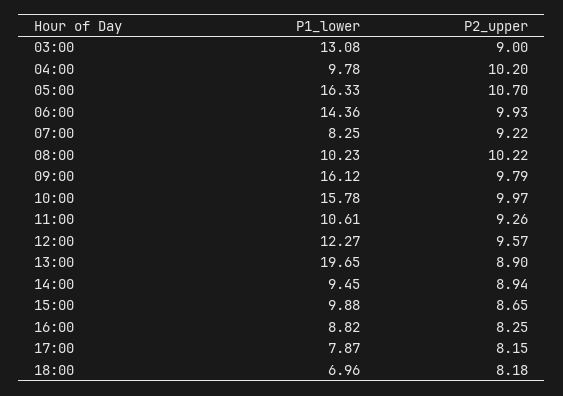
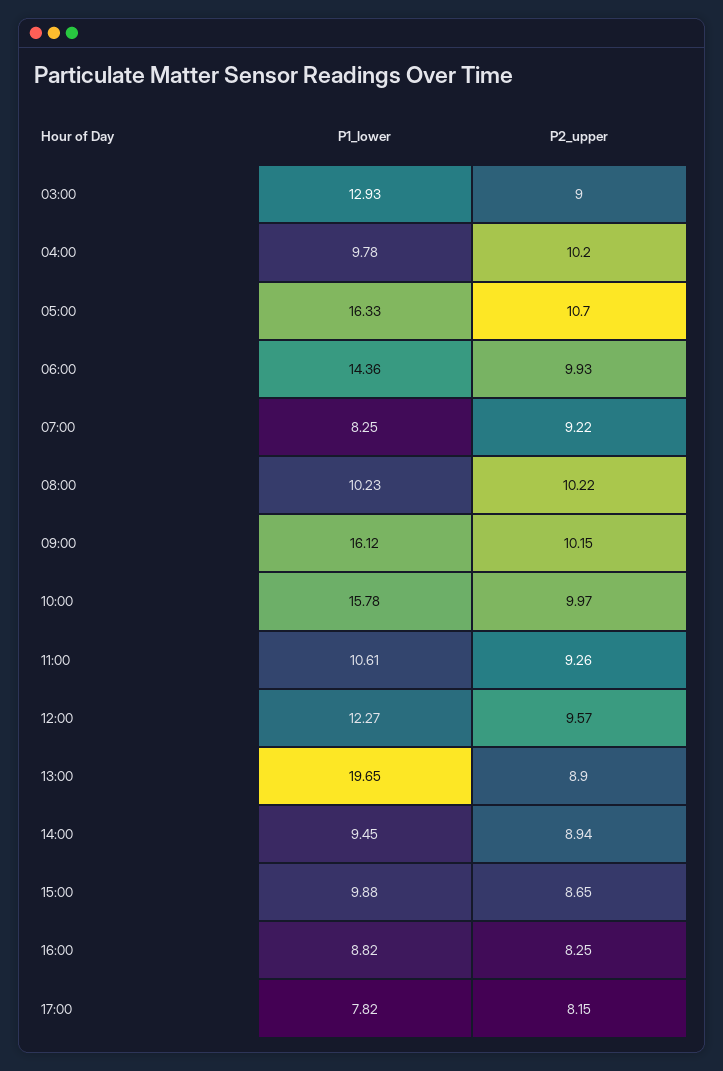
  {
    "P1_lower": {
-     "03:00": 13.08,
+     "03:00": 12.93,
      "04:00": 9.78,
      "05:00": 16.33,
      "06:00": 14.36,
      "07:00": 8.25,
      "08:00": 10.23,
      "09:00": 16.12,
      "10:00": 15.78,
      "11:00": 10.61,
      "12:00": 12.27,
      "13:00": 19.65,
      "14:00": 9.45,
      "15:00": 9.88,
      "16:00": 8.82,
-     "17:00": 7.87,
+     "17:00": 7.82
-     "18:00": 6.96
    },
    "P2_upper": {
      "03:00": 9,
      "04:00": 10.2,
      "05:00": 10.7,
      "06:00": 9.93,
      "07:00": 9.22,
      "08:00": 10.22,
-     "09:00": 9.79,
+     "09:00": 10.15,
      "10:00": 9.97,
      "11:00": 9.26,
      "12:00": 9.57,
      "13:00": 8.9,
      "14:00": 8.94,
      "15:00": 8.65,
      "16:00": 8.25,
-     "17:00": 8.15,
+     "17:00": 8.15
-     "18:00": 8.18
    }
  }

